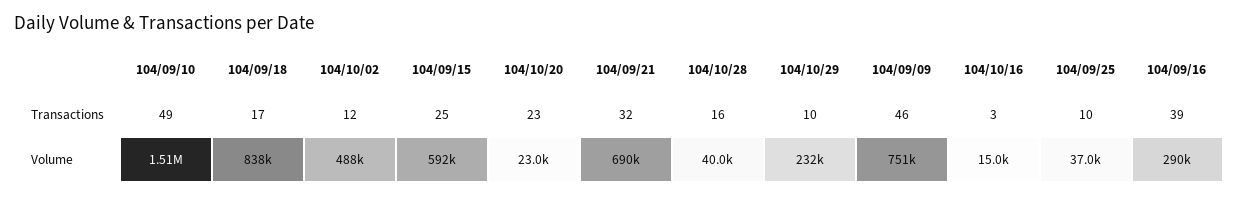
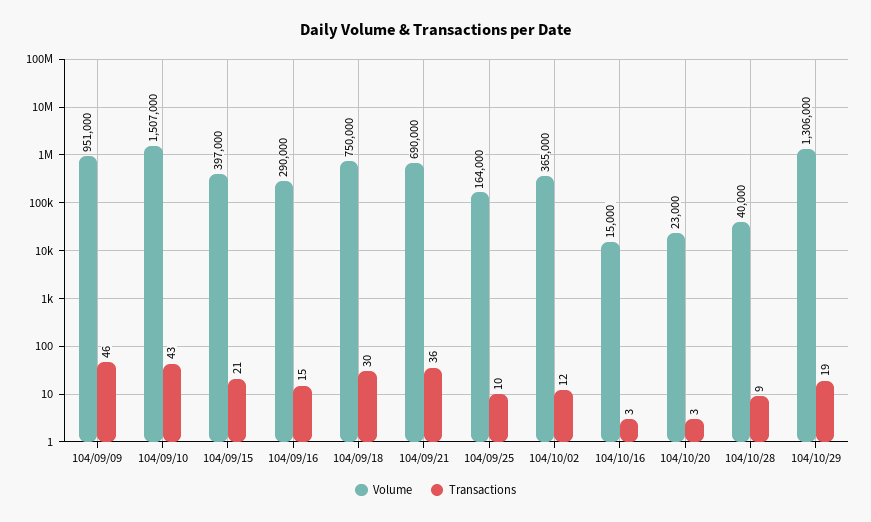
  {
    "Transactions": {
-     "104/09/10": 49,
+     "104/09/10": 43,
-     "104/09/18": 17,
+     "104/09/18": 30,
      "104/10/02": 12,
-     "104/09/15": 25,
+     "104/09/15": 21,
-     "104/10/20": 23,
+     "104/10/20": 3,
-     "104/09/21": 32,
+     "104/09/21": 36,
-     "104/10/28": 16,
+     "104/10/28": 9,
-     "104/10/29": 10,
+     "104/10/29": 19,
      "104/09/09": 46,
      "104/10/16": 3,
      "104/09/25": 10,
-     "104/09/16": 39
+     "104/09/16": 15
    },
    "Volume": {
      "104/09/10": 1507000,
-     "104/09/18": 838000,
+     "104/09/18": 750000,
-     "104/10/02": 488000,
+     "104/10/02": 365000,
-     "104/09/15": 592000,
+     "104/09/15": 397000,
      "104/10/20": 23000,
      "104/09/21": 690000,
      "104/10/28": 40000,
-     "104/10/29": 232000,
+     "104/10/29": 1306000,
-     "104/09/09": 751000,
+     "104/09/09": 951000,
      "104/10/16": 15000,
-     "104/09/25": 37000,
+     "104/09/25": 164000,
      "104/09/16": 290000
    }
  }

